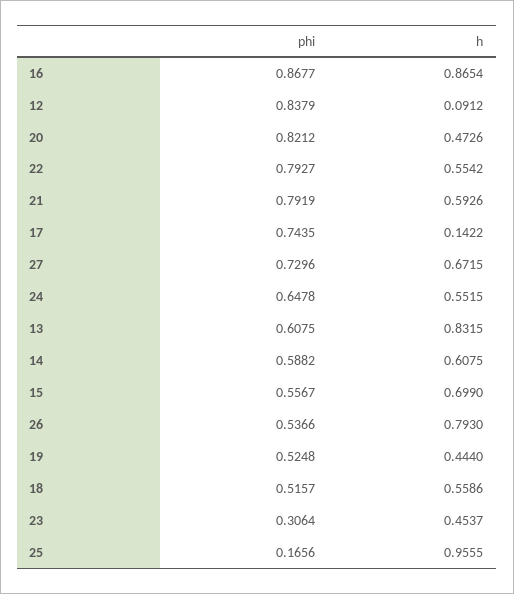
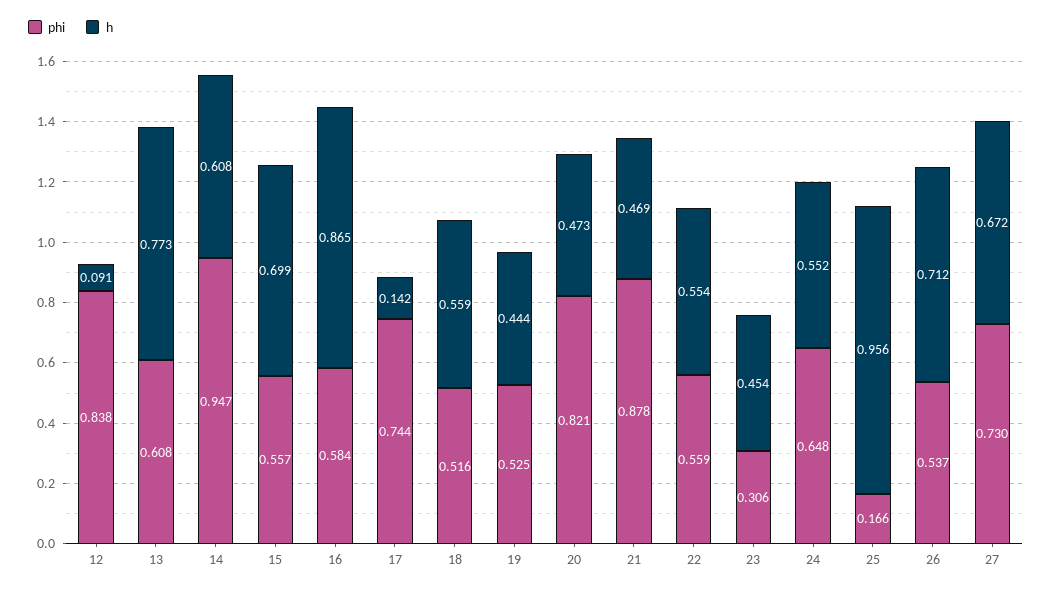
  {
    "phi": {
-     "16": 0.8677,
+     "16": 0.584,
      "12": 0.8379,
      "20": 0.8212,
-     "22": 0.7927,
+     "22": 0.559,
-     "21": 0.7919,
+     "21": 0.878,
      "17": 0.7435,
      "27": 0.7296,
      "24": 0.6478,
      "13": 0.6075,
-     "14": 0.5882,
+     "14": 0.947,
      "15": 0.5567,
      "26": 0.5366,
      "19": 0.5248,
      "18": 0.5157,
      "23": 0.3064,
      "25": 0.1656
    },
    "h": {
      "16": 0.8654,
      "12": 0.0912,
      "20": 0.4726,
      "22": 0.5542,
-     "21": 0.5926,
+     "21": 0.469,
      "17": 0.1422,
      "27": 0.6715,
      "24": 0.5515,
-     "13": 0.8315,
+     "13": 0.773,
      "14": 0.6075,
      "15": 0.699,
-     "26": 0.793,
+     "26": 0.712,
      "19": 0.444,
      "18": 0.5586,
      "23": 0.4537,
      "25": 0.9555
    }
  }

